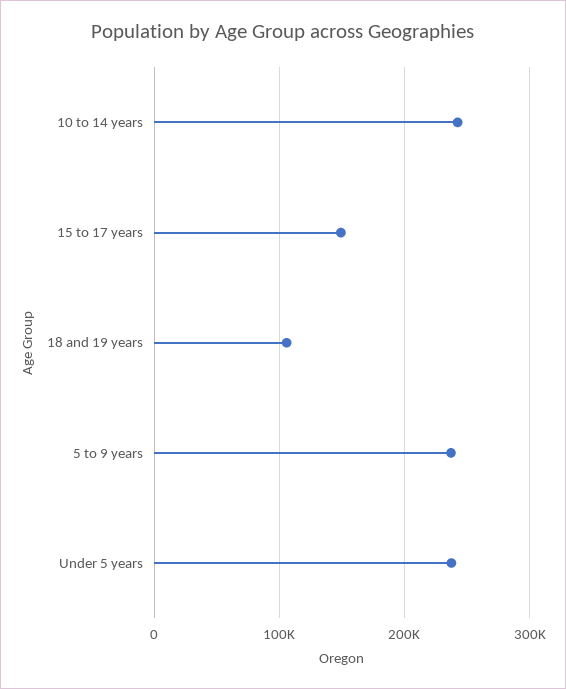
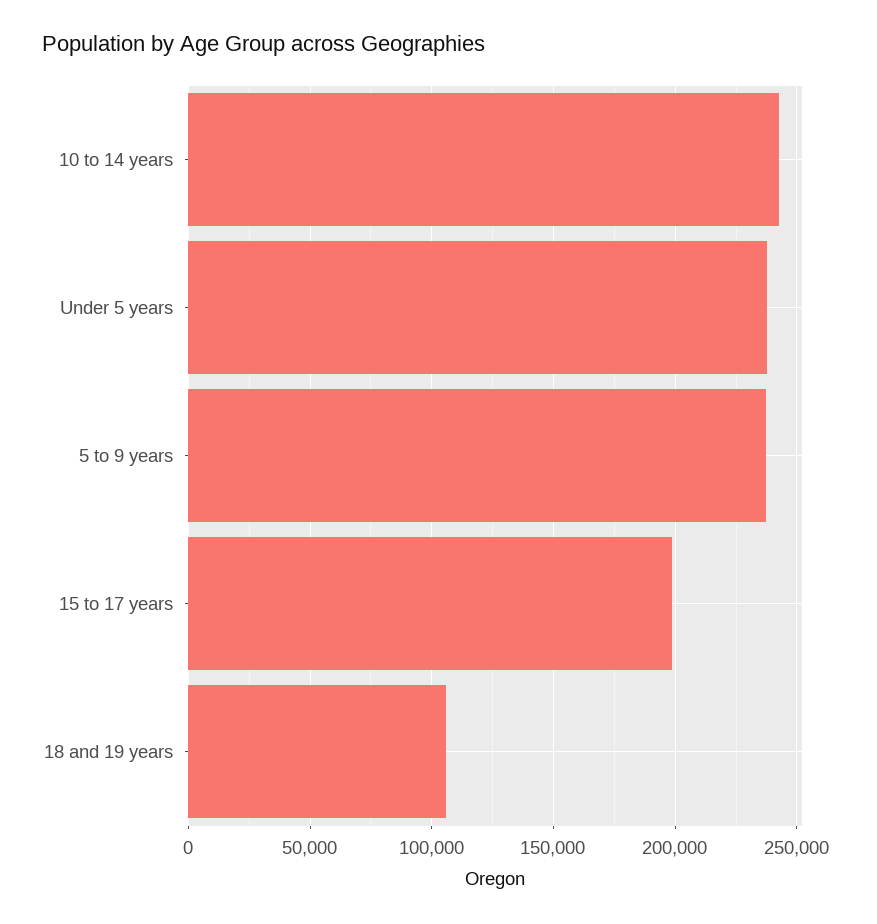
  {
    "10 to 14 years": 245000,
-   "15 to 17 years": 150000,
+   "15 to 17 years": 200000,
    "18 and 19 years": 105000,
    "5 to 9 years": 235000,
    "Under 5 years": 240000
  }

